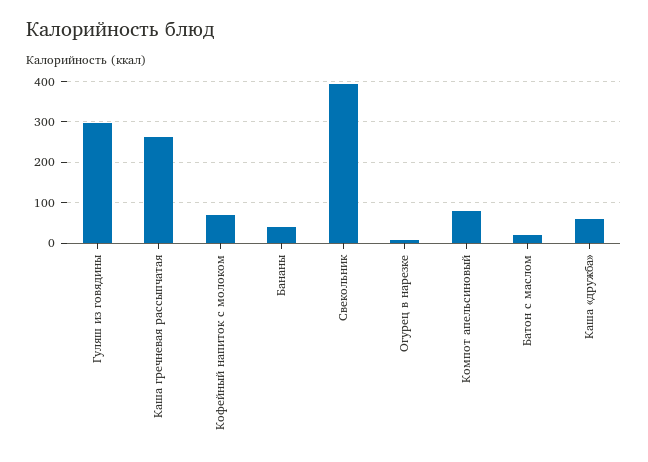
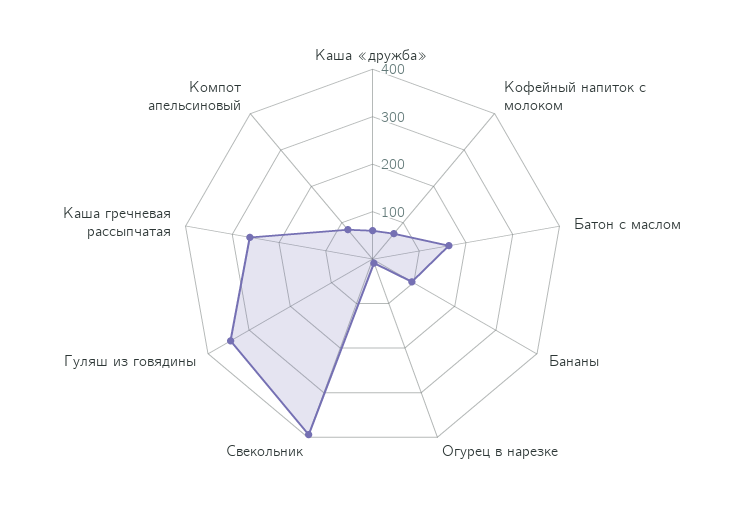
  {
-   "Гуляш из говядины": 300,
+   "Гуляш из говядины": 340,
    "Каша гречневая рассыпчатая": 260,
    "Кофейный напиток с молоком": 80,
-   "Бананы": 40,
+   "Бананы": 100,
    "Свекольник": 400,
    "Огурец в нарезке": 0,
    "Компот апельсиновый": 80,
-   "Батон с маслом": 20,
+   "Батон с маслом": 160,
    "Каша «дружба»": 60
  }

